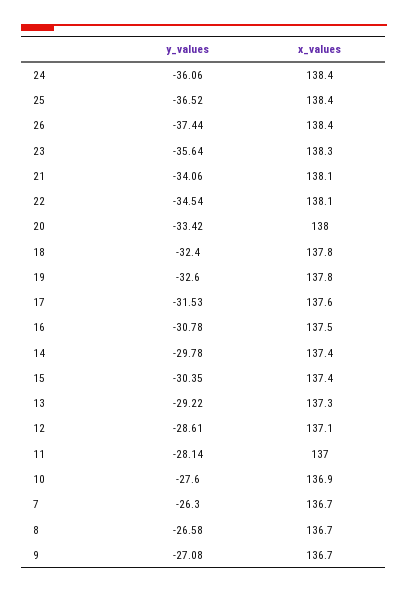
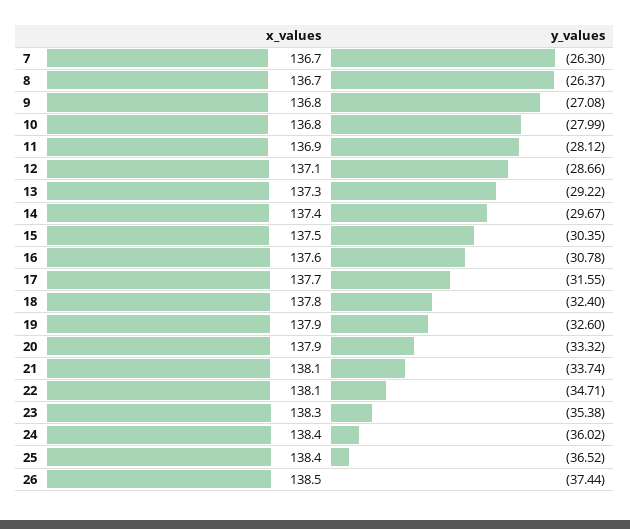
  {
    "y_values": {
-     "24": -36.06,
+     "24": -36.02,
      "25": -36.52,
      "26": -37.44,
-     "23": -35.64,
+     "23": -35.38,
-     "21": -34.06,
+     "21": -33.74,
-     "22": -34.54,
+     "22": -34.71,
-     "20": -33.42,
+     "20": -33.32,
      "18": -32.4,
      "19": -32.6,
-     "17": -31.53,
+     "17": -31.55,
      "16": -30.78,
-     "14": -29.78,
+     "14": -29.67,
      "15": -30.35,
      "13": -29.22,
-     "12": -28.61,
+     "12": -28.66,
-     "11": -28.14,
+     "11": -28.12,
-     "10": -27.6,
+     "10": -27.99,
      "7": -26.3,
-     "8": -26.58,
+     "8": -26.37,
      "9": -27.08
    },
    "x_values": {
      "24": 138.4,
      "25": 138.4,
-     "26": 138.4,
+     "26": 138.5,
      "23": 138.3,
      "21": 138.1,
      "22": 138.1,
-     "20": 138,
+     "20": 137.9,
      "18": 137.8,
-     "19": 137.8,
+     "19": 137.9,
-     "17": 137.6,
+     "17": 137.7,
-     "16": 137.5,
+     "16": 137.6,
      "14": 137.4,
-     "15": 137.4,
+     "15": 137.5,
      "13": 137.3,
      "12": 137.1,
-     "11": 137,
+     "11": 136.9,
-     "10": 136.9,
+     "10": 136.8,
      "7": 136.7,
      "8": 136.7,
-     "9": 136.7
+     "9": 136.8
    }
  }

